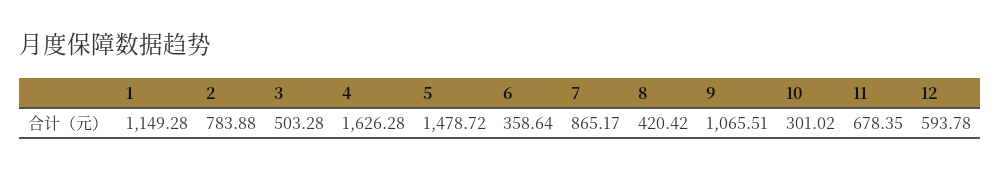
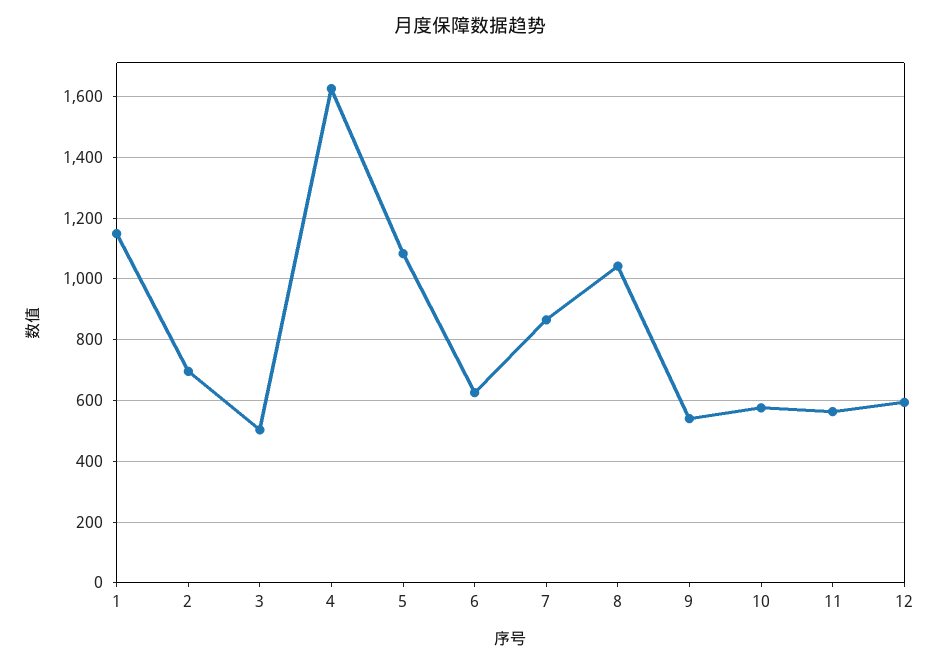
  {
    "1": 1149.28,
-   "2": 783.88,
+   "2": 700,
    "3": 503.28,
    "4": 1626.28,
-   "5": 1478.72,
+   "5": 1080,
-   "6": 358.64,
+   "6": 620,
    "7": 865.17,
-   "8": 420.42,
+   "8": 1040,
-   "9": 1065.51,
+   "9": 540,
-   "10": 301.02,
+   "10": 580,
-   "11": 678.35,
+   "11": 560,
    "12": 593.78
  }

